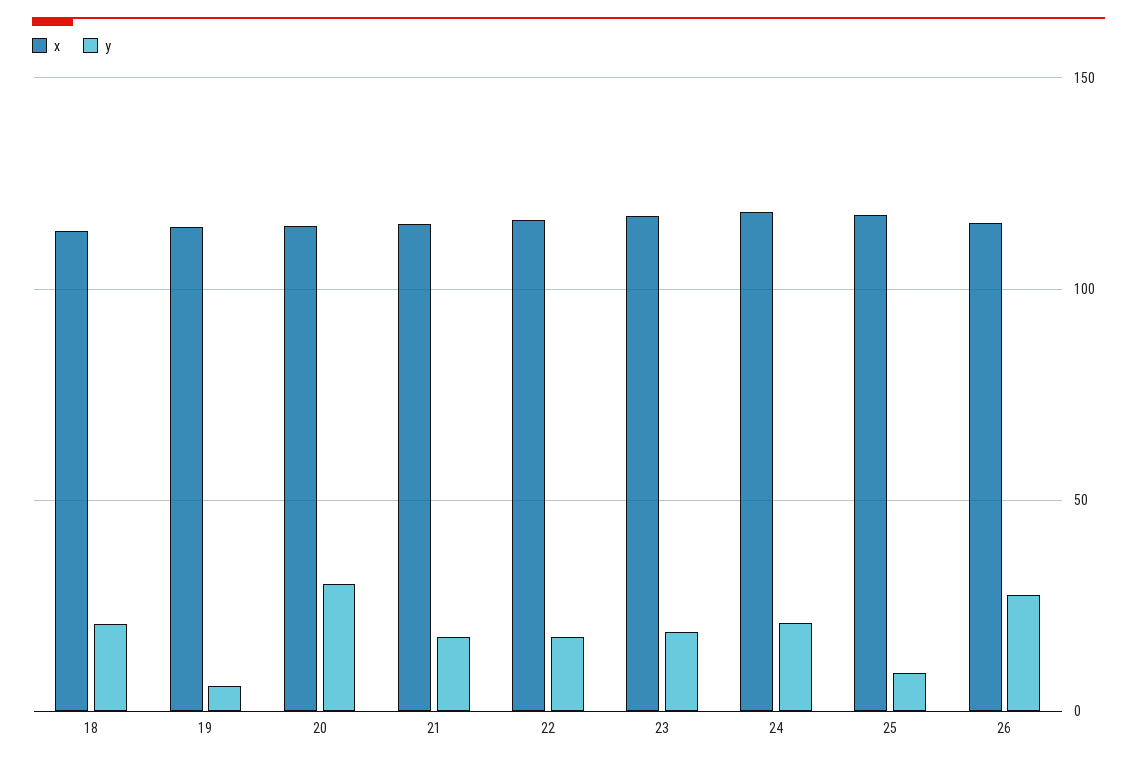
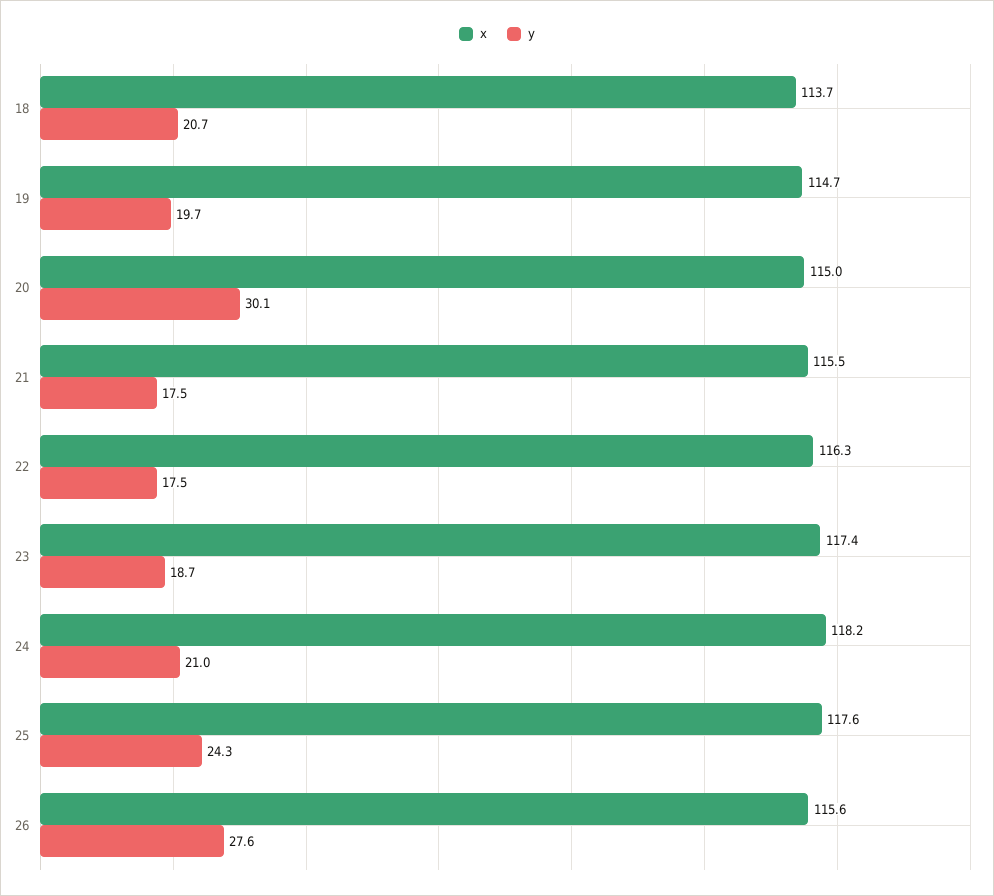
  {
    "x": {
      "18": 113.7,
      "19": 114.7,
      "20": 115,
      "21": 115.5,
      "22": 116.3,
      "23": 117.4,
      "24": 118.2,
      "25": 117.6,
      "26": 115.6
    },
    "y": {
      "18": 20.7,
-     "19": 5,
+     "19": 19.7,
      "20": 30.1,
      "21": 17.5,
      "22": 17.5,
      "23": 18.7,
      "24": 21,
-     "25": 10,
+     "25": 24.3,
      "26": 27.6
    }
  }

